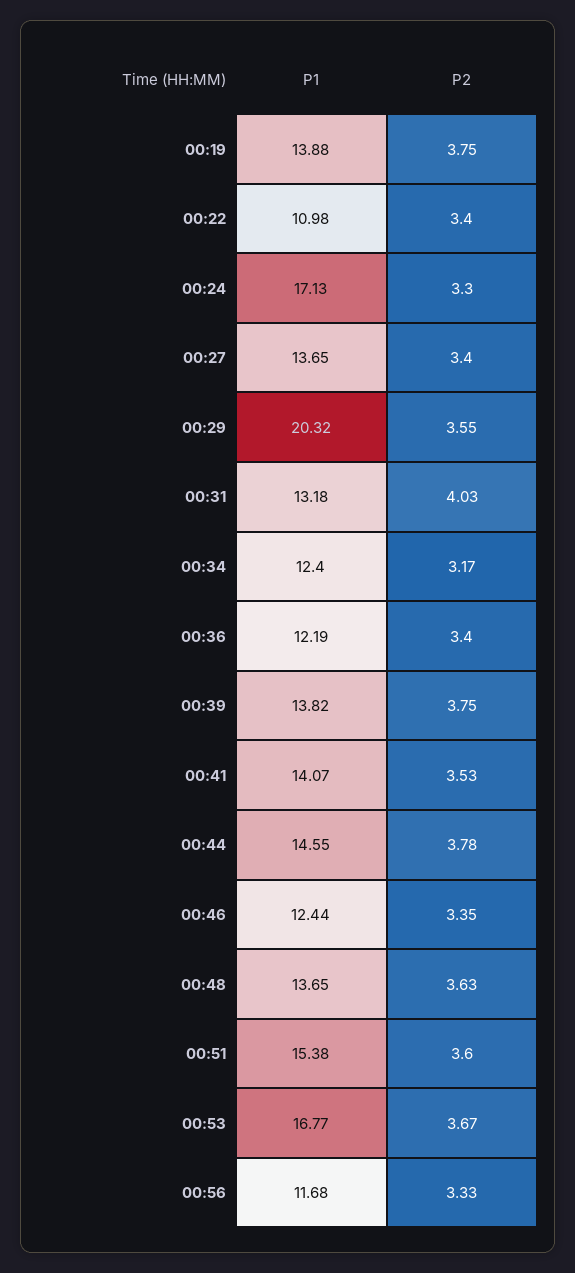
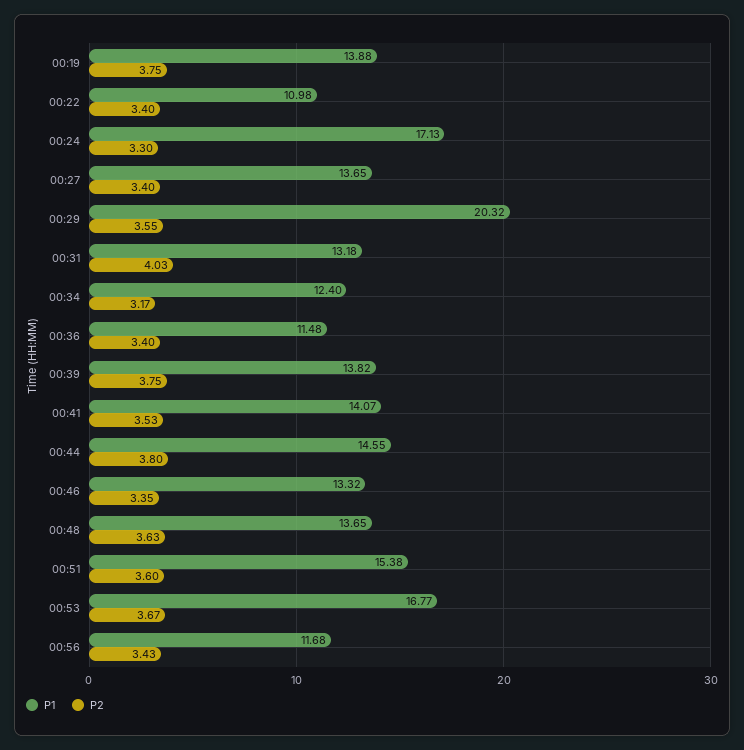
  {
    "P1": {
      "00:19": 13.88,
      "00:22": 10.98,
      "00:24": 17.13,
      "00:27": 13.65,
      "00:29": 20.32,
      "00:31": 13.18,
      "00:34": 12.4,
-     "00:36": 12.19,
+     "00:36": 11.48,
      "00:39": 13.82,
      "00:41": 14.07,
      "00:44": 14.55,
-     "00:46": 12.44,
+     "00:46": 13.32,
      "00:48": 13.65,
      "00:51": 15.38,
      "00:53": 16.77,
      "00:56": 11.68
    },
    "P2": {
      "00:19": 3.75,
      "00:22": 3.4,
      "00:24": 3.3,
      "00:27": 3.4,
      "00:29": 3.55,
      "00:31": 4.03,
      "00:34": 3.17,
      "00:36": 3.4,
      "00:39": 3.75,
      "00:41": 3.53,
-     "00:44": 3.78,
+     "00:44": 3.8,
      "00:46": 3.35,
      "00:48": 3.63,
      "00:51": 3.6,
      "00:53": 3.67,
-     "00:56": 3.33
+     "00:56": 3.43
    }
  }

